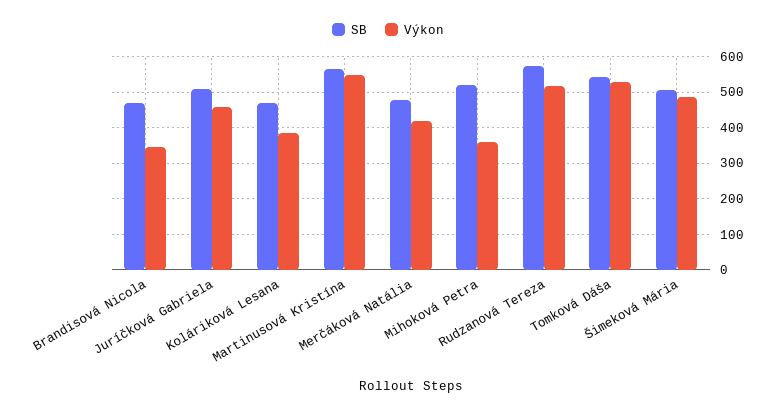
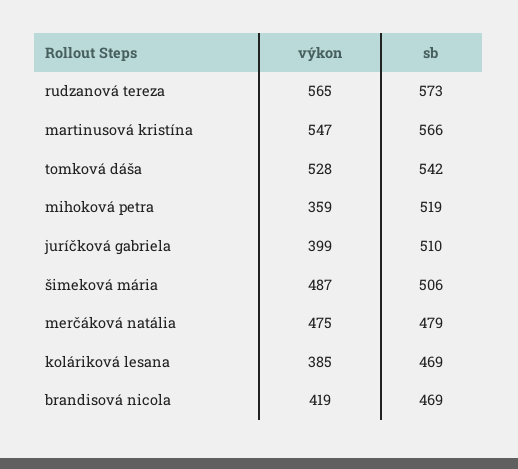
  {
    "SB": {
      "Brandisová Nicola": 469,
      "Juríčková Gabriela": 510,
      "Koláriková Lesana": 469,
      "Martinusová Kristína": 566,
      "Merčáková Natália": 479,
      "Mihoková Petra": 519,
      "Rudzanová Tereza": 573,
      "Tomková Dáša": 542,
      "Šimeková Mária": 506
    },
    "Výkon": {
-     "Brandisová Nicola": 340,
+     "Brandisová Nicola": 419,
-     "Juríčková Gabriela": 460,
+     "Juríčková Gabriela": 399,
      "Koláriková Lesana": 385,
      "Martinusová Kristína": 547,
-     "Merčáková Natália": 420,
+     "Merčáková Natália": 475,
      "Mihoková Petra": 359,
-     "Rudzanová Tereza": 520,
+     "Rudzanová Tereza": 565,
      "Tomková Dáša": 528,
      "Šimeková Mária": 487
    }
  }

